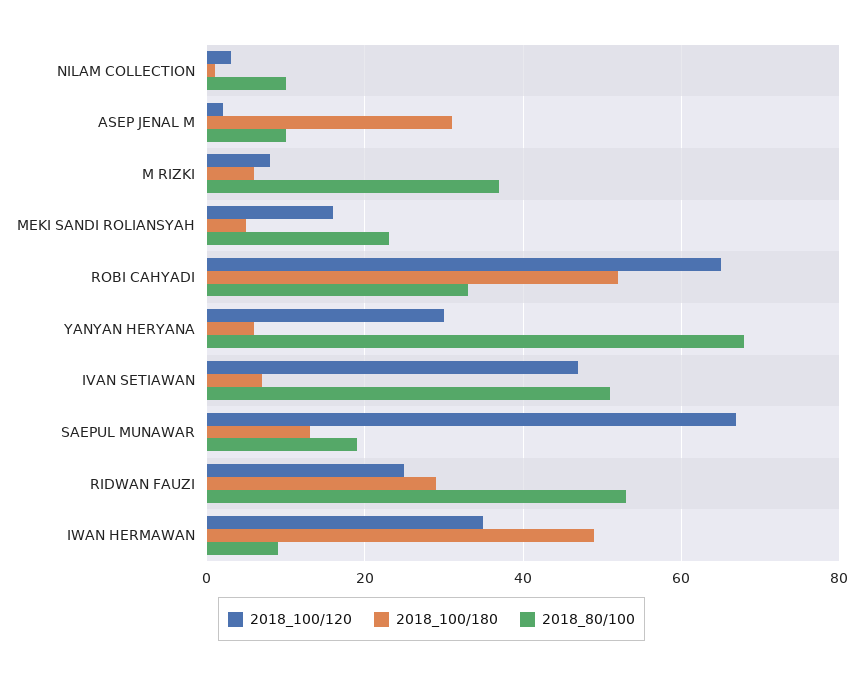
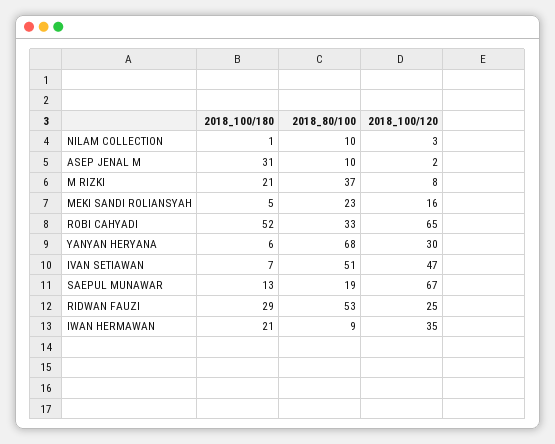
  {
    "2018_100/120": {
      "NILAM COLLECTION": 3,
      "ASEP JENAL M": 2,
      "M RIZKI": 8,
      "MEKI SANDI ROLIANSYAH": 16,
      "ROBI CAHYADI": 65,
      "YANYAN HERYANA": 30,
      "IVAN SETIAWAN": 47,
      "SAEPUL MUNAWAR": 67,
      "RIDWAN FAUZI": 25,
      "IWAN HERMAWAN": 35
    },
    "2018_100/180": {
      "NILAM COLLECTION": 1,
      "ASEP JENAL M": 31,
-     "M RIZKI": 5,
+     "M RIZKI": 21,
      "MEKI SANDI ROLIANSYAH": 5,
      "ROBI CAHYADI": 52,
      "YANYAN HERYANA": 6,
      "IVAN SETIAWAN": 7,
      "SAEPUL MUNAWAR": 13,
      "RIDWAN FAUZI": 29,
-     "IWAN HERMAWAN": 50
+     "IWAN HERMAWAN": 21
    },
    "2018_80/100": {
      "NILAM COLLECTION": 10,
      "ASEP JENAL M": 10,
      "M RIZKI": 37,
      "MEKI SANDI ROLIANSYAH": 23,
      "ROBI CAHYADI": 33,
      "YANYAN HERYANA": 68,
      "IVAN SETIAWAN": 51,
      "SAEPUL MUNAWAR": 19,
      "RIDWAN FAUZI": 53,
      "IWAN HERMAWAN": 9
    }
  }

